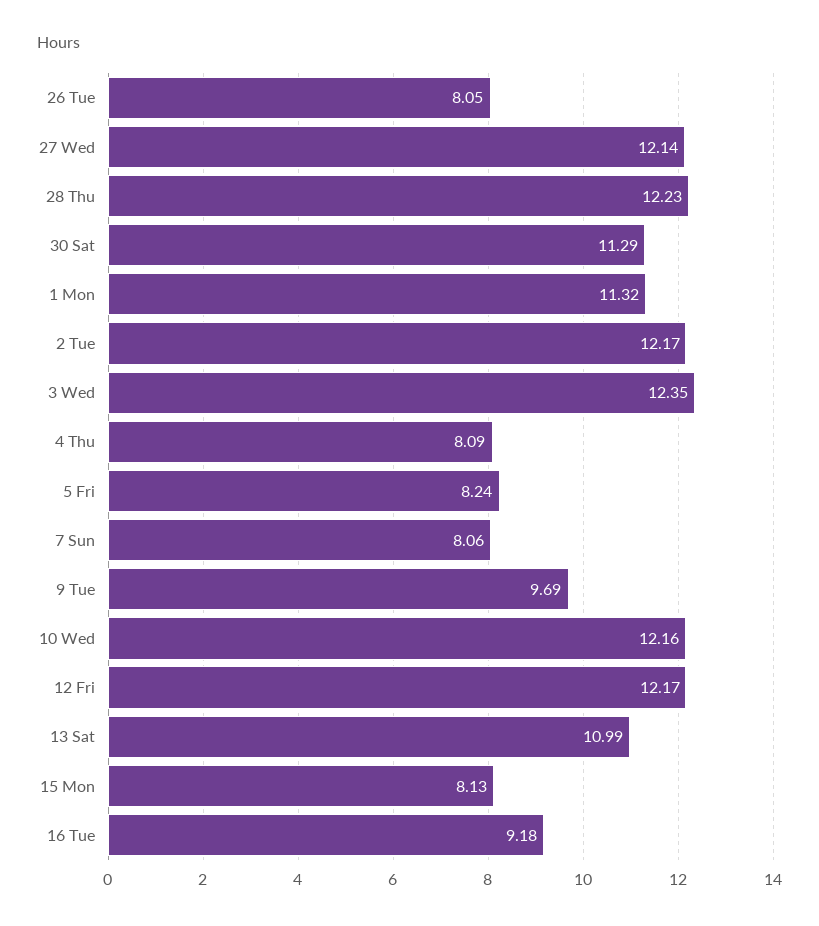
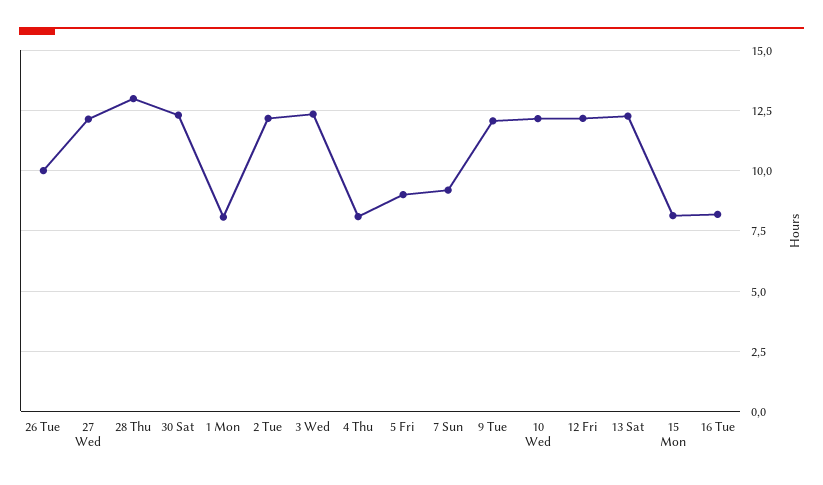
  {
-   "26 Tue": 8.05,
+   "26 Tue": 10,
    "27 Wed": 12.14,
-   "28 Thu": 12.23,
+   "28 Thu": 13,
-   "30 Sat": 11.29,
+   "30 Sat": 12.25,
-   "1 Mon": 11.32,
+   "1 Mon": 8,
    "2 Tue": 12.17,
    "3 Wed": 12.35,
    "4 Thu": 8.09,
-   "5 Fri": 8.24,
+   "5 Fri": 9,
-   "7 Sun": 8.06,
+   "7 Sun": 9.25,
-   "9 Tue": 9.69,
+   "9 Tue": 12,
    "10 Wed": 12.16,
    "12 Fri": 12.17,
-   "13 Sat": 10.99,
+   "13 Sat": 12.25,
    "15 Mon": 8.13,
-   "16 Tue": 9.18
+   "16 Tue": 8.25
  }

